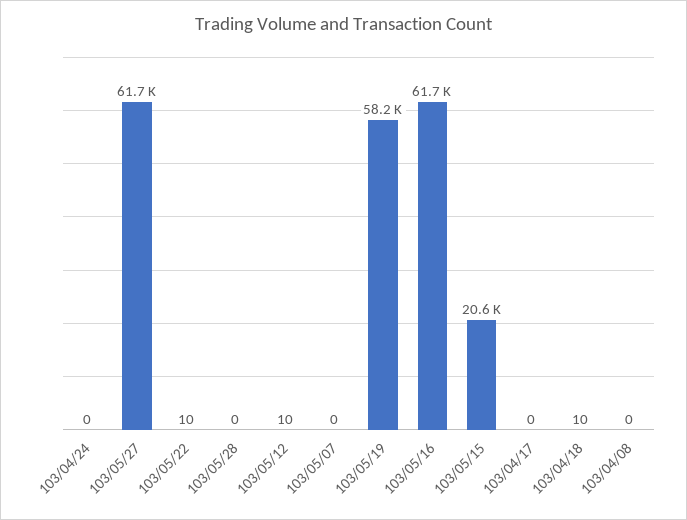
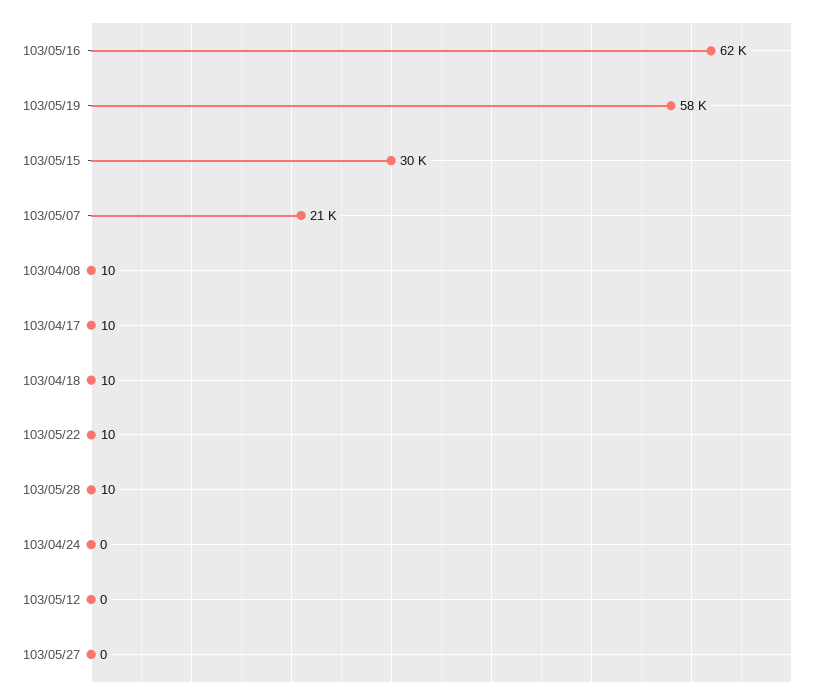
  {
    "103/04/24": 0,
-   "103/05/27": 61700,
+   "103/05/27": 0,
    "103/05/22": 10,
-   "103/05/28": 0,
+   "103/05/28": 10,
-   "103/05/12": 10,
+   "103/05/12": 0,
-   "103/05/07": 0,
+   "103/05/07": 21000,
    "103/05/19": 58200,
    "103/05/16": 61700,
-   "103/05/15": 20600,
+   "103/05/15": 30000,
-   "103/04/17": 0,
+   "103/04/17": 10,
    "103/04/18": 10,
-   "103/04/08": 0
+   "103/04/08": 10
  }

